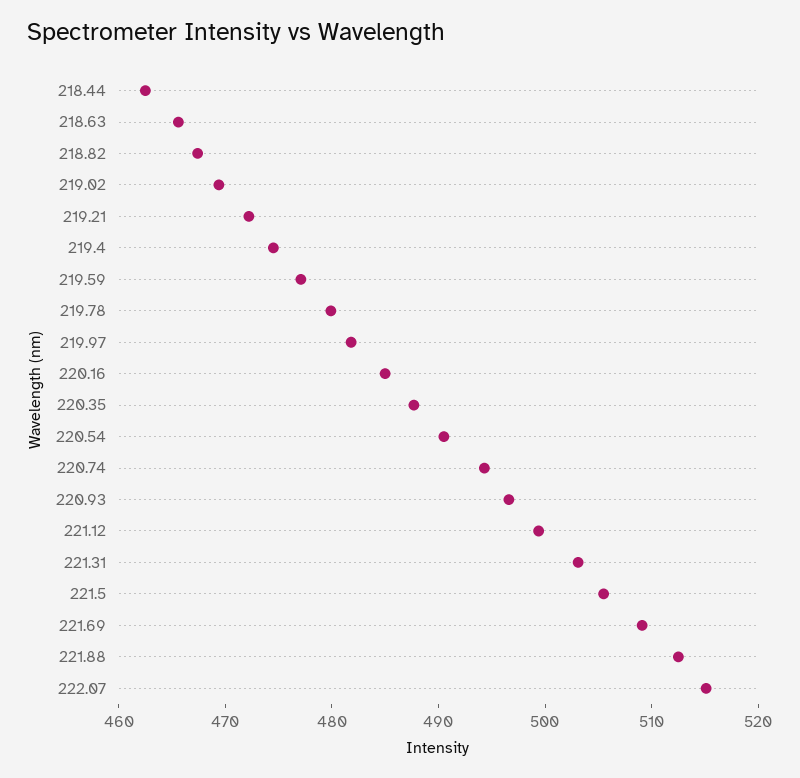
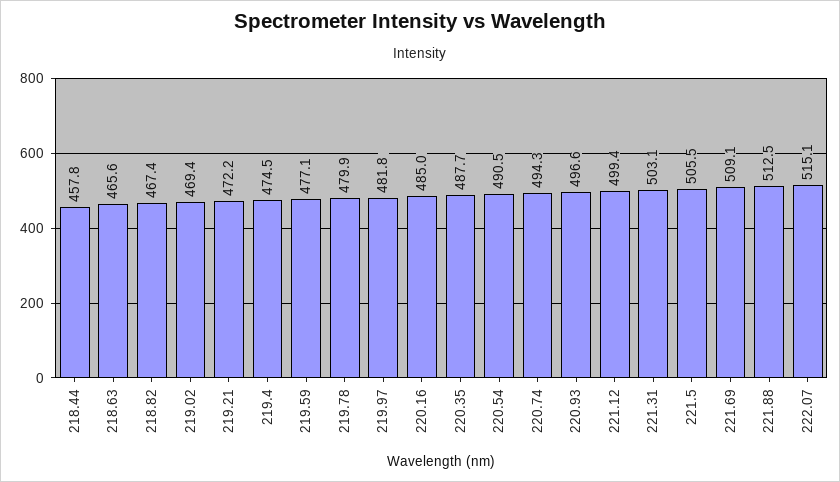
  {
-   "218.44": 462,
+   "218.44": 457.8,
    "218.63": 465.6,
    "218.82": 467.4,
    "219.02": 469.4,
    "219.21": 472.2,
    "219.4": 474.5,
    "219.59": 477.1,
    "219.78": 479.9,
    "219.97": 481.8,
    "220.16": 485,
    "220.35": 487.7,
    "220.54": 490.5,
    "220.74": 494.3,
    "220.93": 496.6,
    "221.12": 499.4,
    "221.31": 503.1,
    "221.5": 505.5,
    "221.69": 509.1,
    "221.88": 512.5,
    "222.07": 515.1
  }

